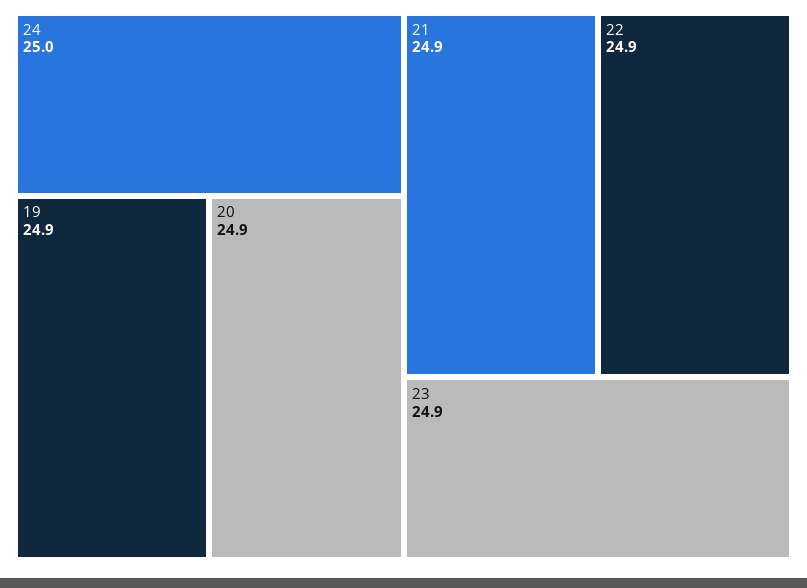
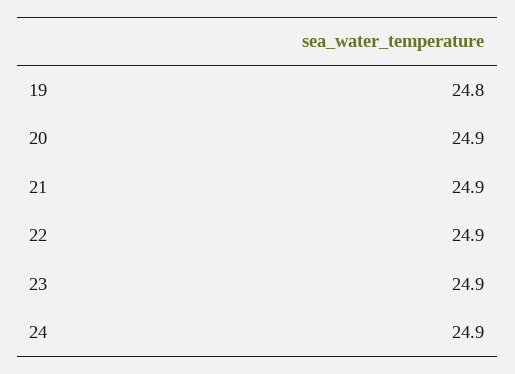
  {
-   "24": 25,
+   "24": 24.9,
-   "19": 24.9,
+   "19": 24.8,
    "20": 24.9,
    "21": 24.9,
    "22": 24.9,
    "23": 24.9
  }

